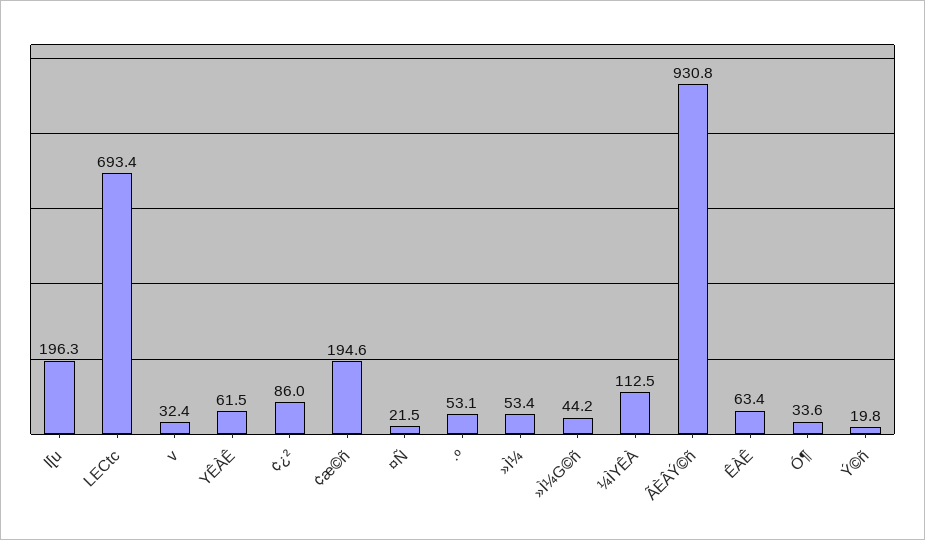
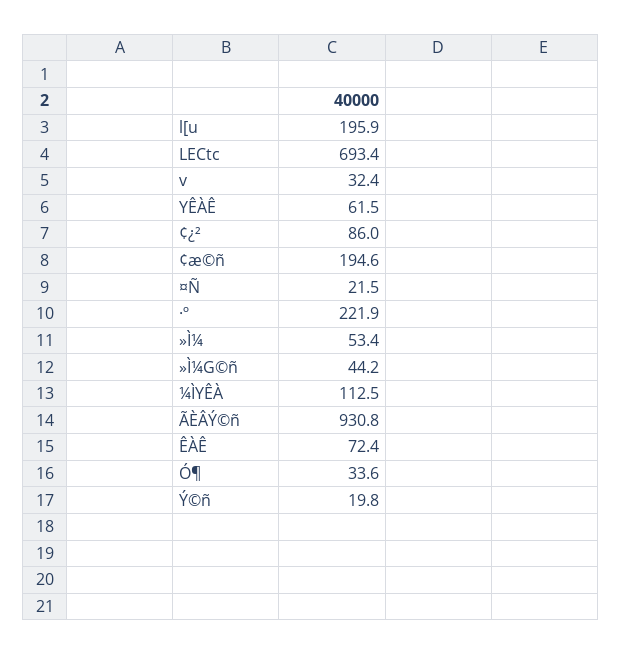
  {
-   "l[u": 196.3,
+   "l[u": 195.9,
    "LECtc": 693.4,
    "v": 32.4,
    "YÊÀÊ": 61.5,
    "¢¿²": 86,
    "¢æ©ñ": 194.6,
    "¤Ñ": 21.5,
-   "·º": 53.1,
+   "·º": 221.9,
    "»Ì¼": 53.4,
    "»Ì¼G©ñ": 44.2,
    "¼ÌYÊÀ": 112.5,
    "ÃÈÂÝ©ñ": 930.8,
-   "ÊÀÊ": 63.4,
+   "ÊÀÊ": 72.4,
    "Ó¶": 33.6,
    "Ý©ñ": 19.8
  }

